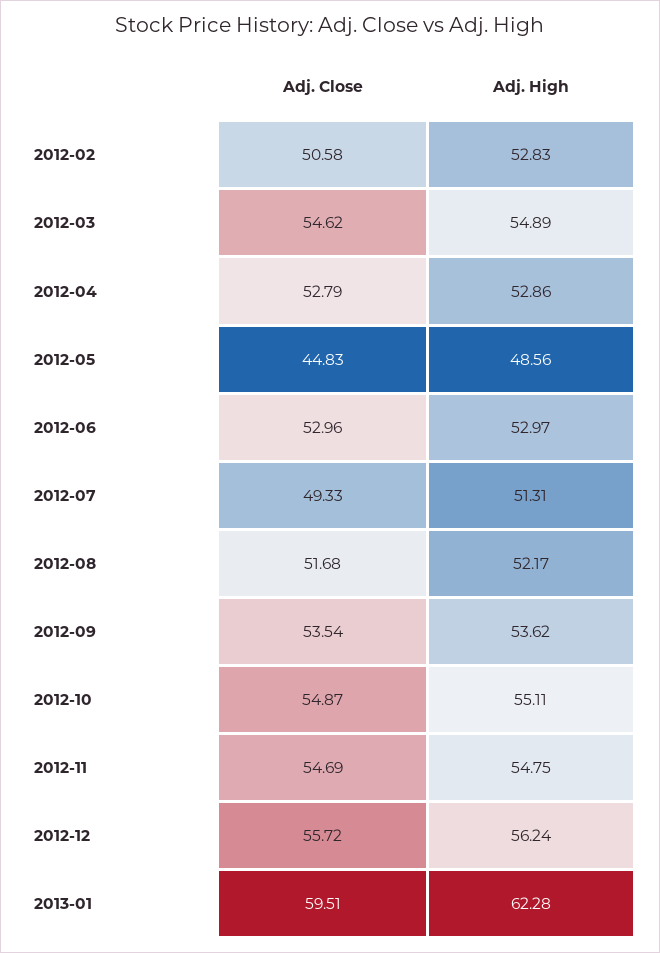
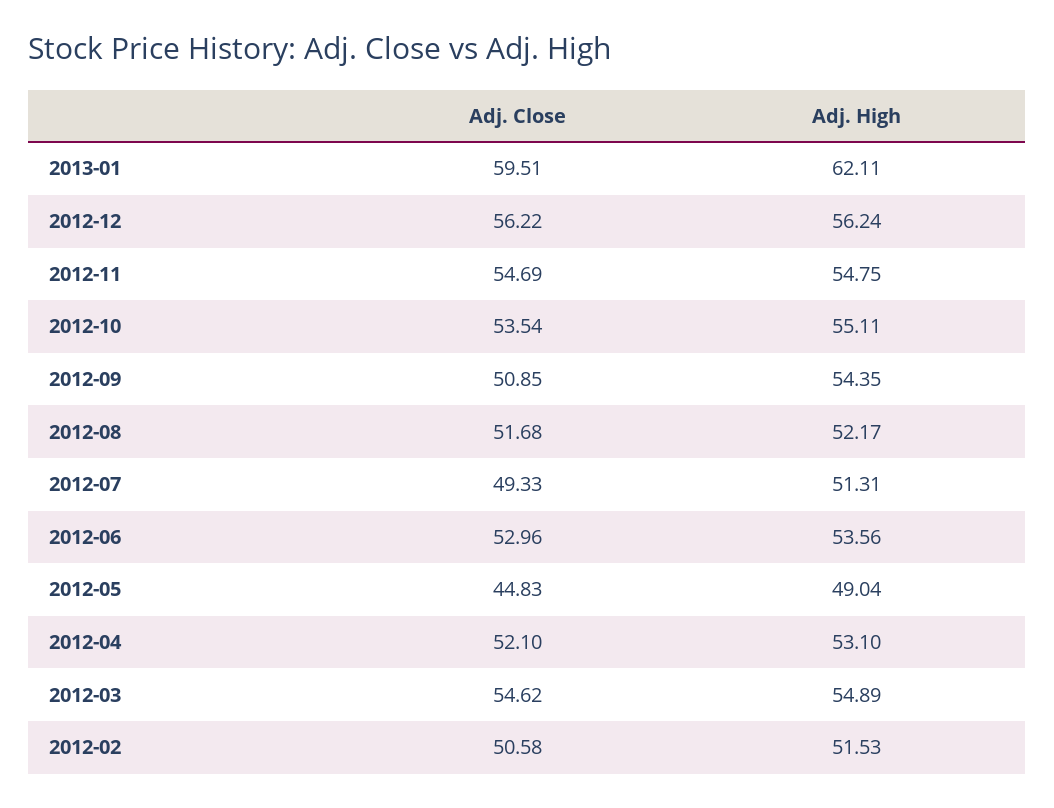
  {
    "Adj. Close": {
      "2012-02": 50.58,
      "2012-03": 54.62,
-     "2012-04": 52.79,
+     "2012-04": 52.1,
      "2012-05": 44.83,
      "2012-06": 52.96,
      "2012-07": 49.33,
      "2012-08": 51.68,
-     "2012-09": 53.54,
+     "2012-09": 50.85,
-     "2012-10": 54.87,
+     "2012-10": 53.54,
      "2012-11": 54.69,
-     "2012-12": 55.72,
+     "2012-12": 56.22,
      "2013-01": 59.51
    },
    "Adj. High": {
-     "2012-02": 52.83,
+     "2012-02": 51.53,
      "2012-03": 54.89,
-     "2012-04": 52.86,
+     "2012-04": 53.1,
-     "2012-05": 48.56,
+     "2012-05": 49.04,
-     "2012-06": 52.97,
+     "2012-06": 53.56,
      "2012-07": 51.31,
      "2012-08": 52.17,
-     "2012-09": 53.62,
+     "2012-09": 54.35,
      "2012-10": 55.11,
      "2012-11": 54.75,
      "2012-12": 56.24,
-     "2013-01": 62.28
+     "2013-01": 62.11
    }
  }

